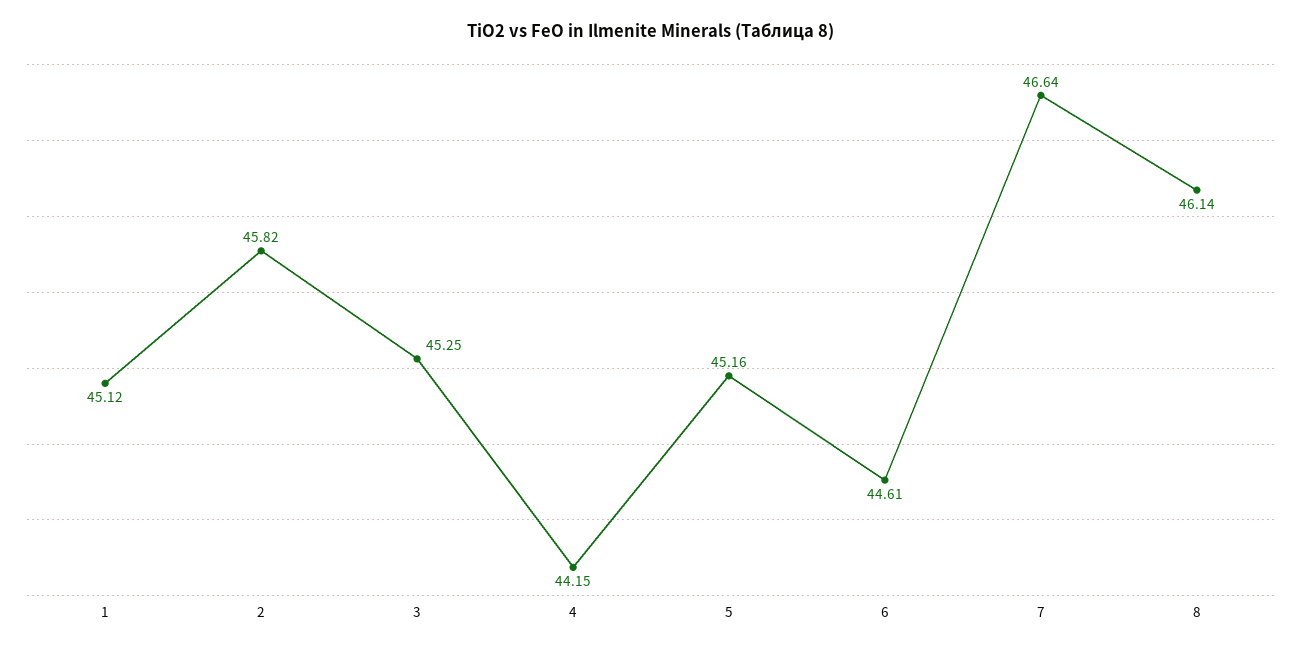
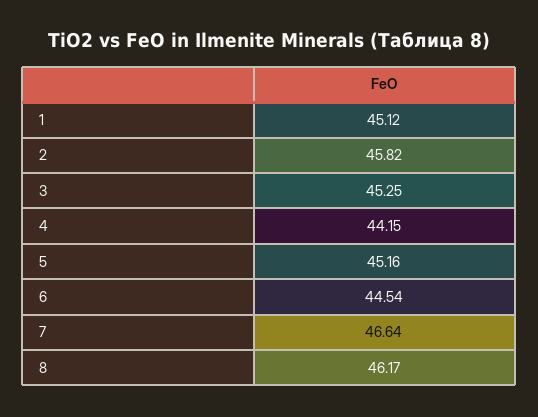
  {
    "1": 45.12,
    "2": 45.82,
    "3": 45.25,
    "4": 44.15,
    "5": 45.16,
-   "6": 44.61,
+   "6": 44.54,
    "7": 46.64,
-   "8": 46.14
+   "8": 46.17
  }

